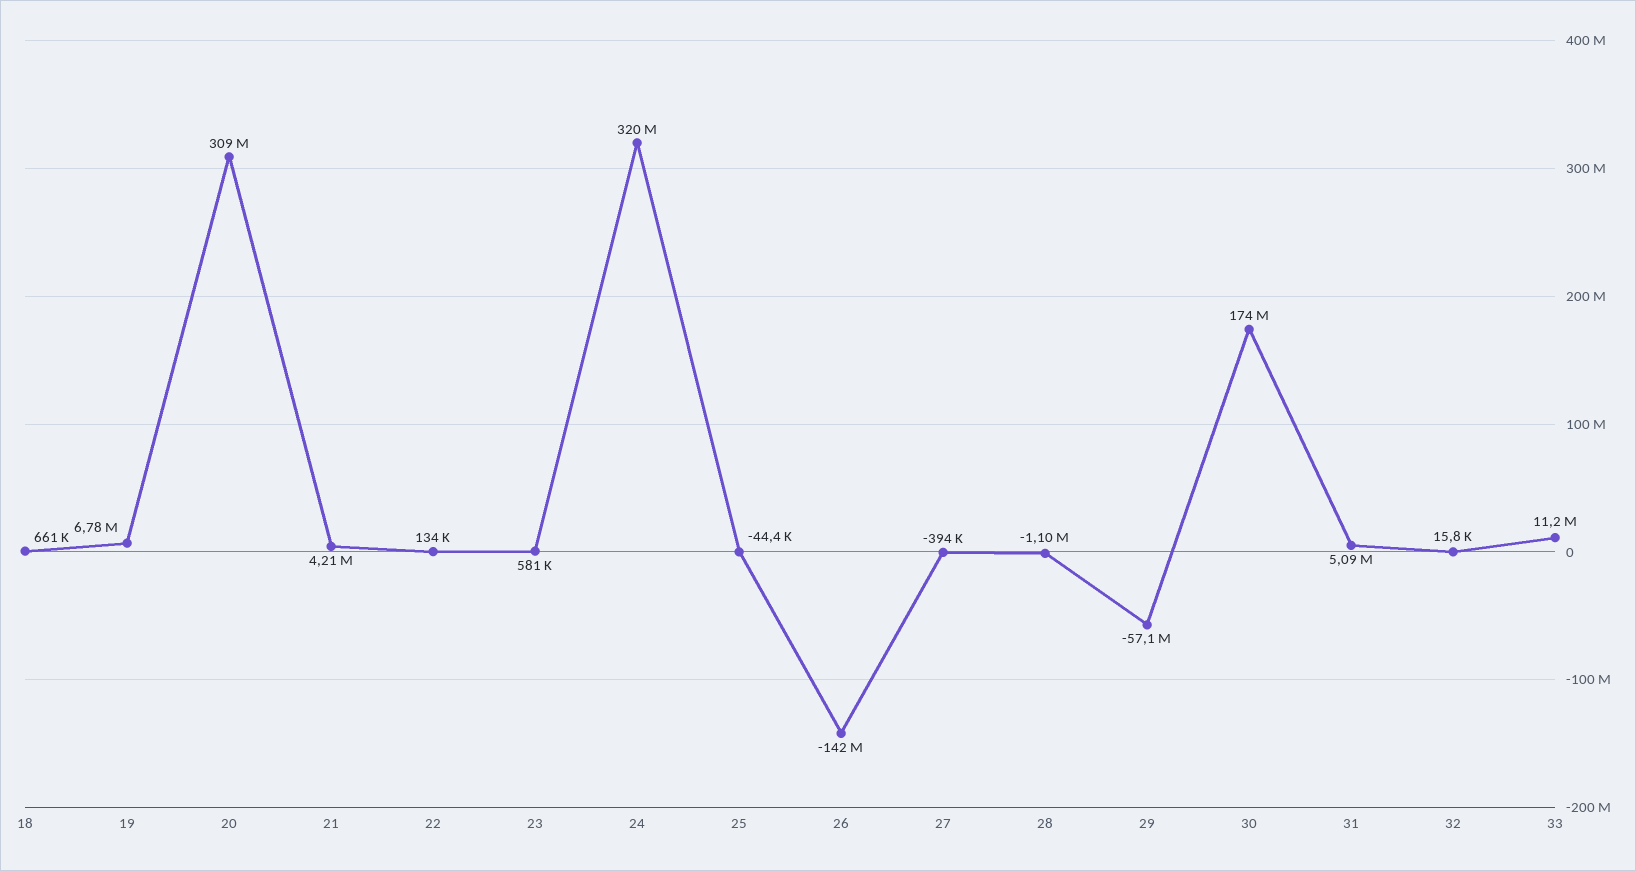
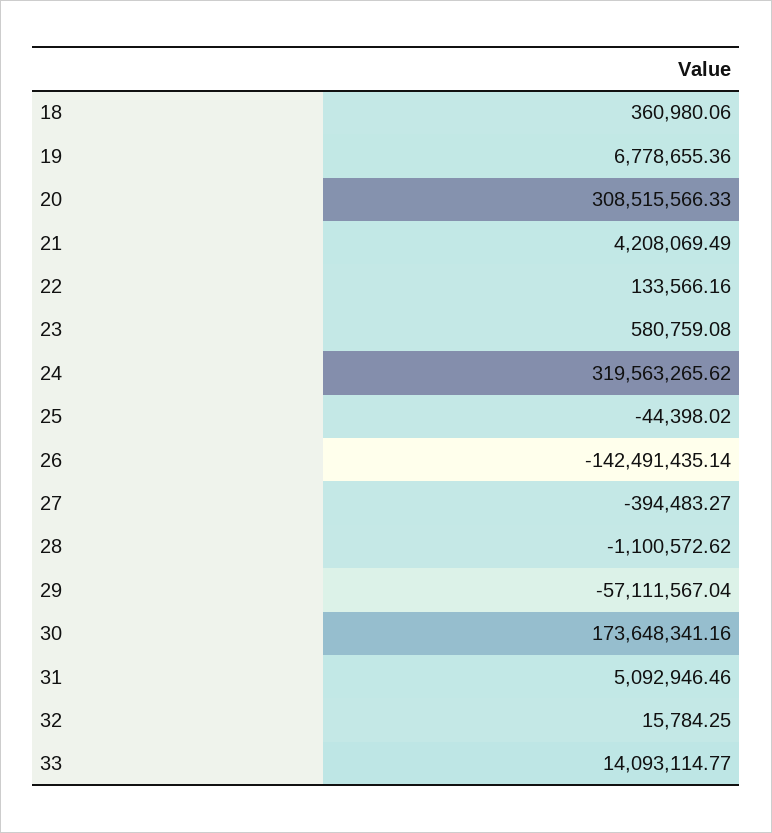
  {
-   "18": 661000,
+   "18": 360980.06,
    "19": 6778655.36,
    "20": 308515566.33,
    "21": 4208069.49,
    "22": 133566.16,
    "23": 580759.08,
    "24": 319563265.62,
    "25": -44398.02,
    "26": -142491435.14,
    "27": -394483.27,
    "28": -1100572.62,
    "29": -57111567.04,
    "30": 173648341.16,
    "31": 5092946.46,
    "32": 15784.25,
-   "33": 11200000
+   "33": 14093114.77
  }

